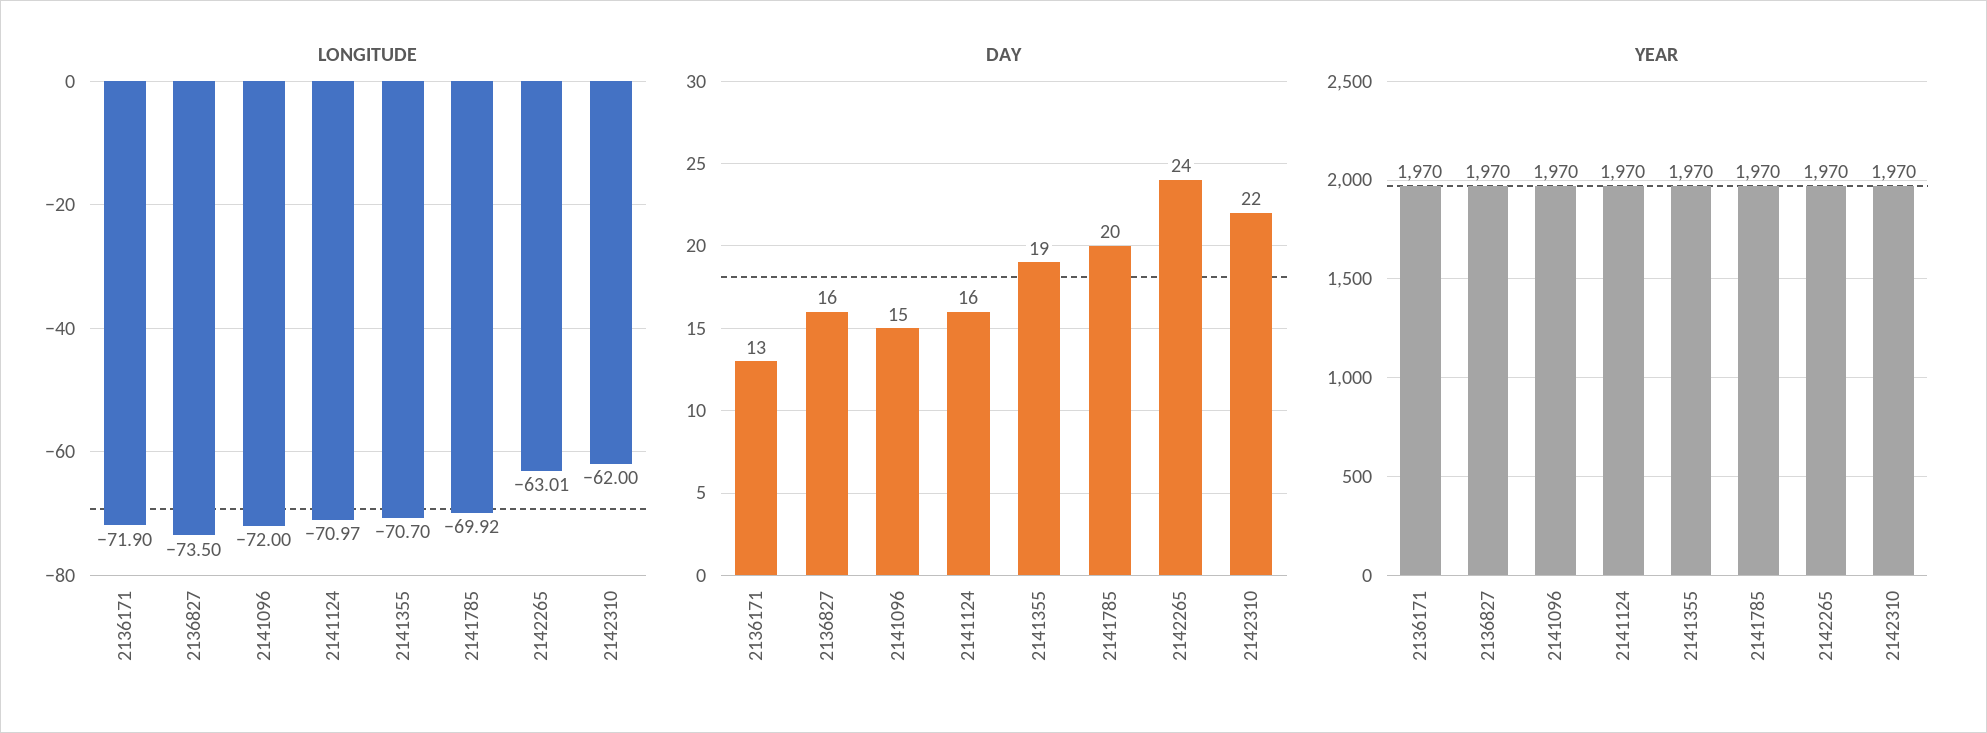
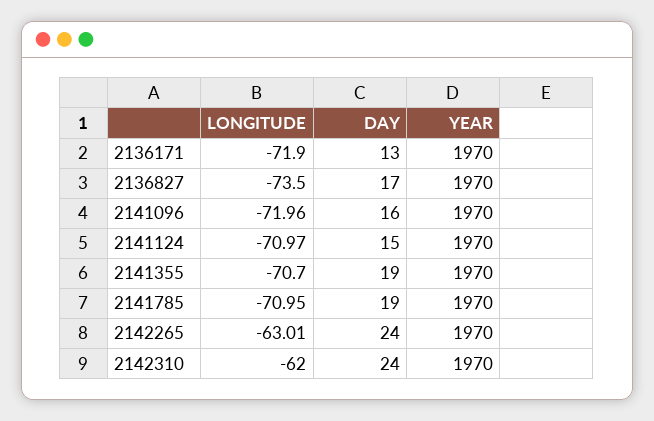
  {
    "LONGITUDE": {
      "2136171": -71.9,
      "2136827": -73.5,
-     "2141096": -72,
+     "2141096": -71.96,
      "2141124": -70.97,
      "2141355": -70.7,
-     "2141785": -69.92,
+     "2141785": -70.95,
      "2142265": -63.01,
      "2142310": -62
    },
    "DAY": {
      "2136171": 13,
-     "2136827": 16,
+     "2136827": 17,
-     "2141096": 15,
+     "2141096": 16,
-     "2141124": 16,
+     "2141124": 15,
      "2141355": 19,
-     "2141785": 20,
+     "2141785": 19,
      "2142265": 24,
-     "2142310": 22
+     "2142310": 24
    },
    "YEAR": {
      "2136171": 1970,
      "2136827": 1970,
      "2141096": 1970,
      "2141124": 1970,
      "2141355": 1970,
      "2141785": 1970,
      "2142265": 1970,
      "2142310": 1970
    }
  }

